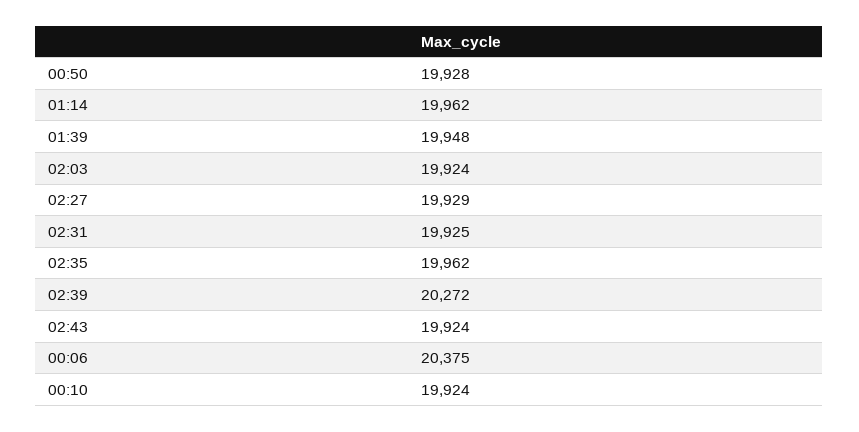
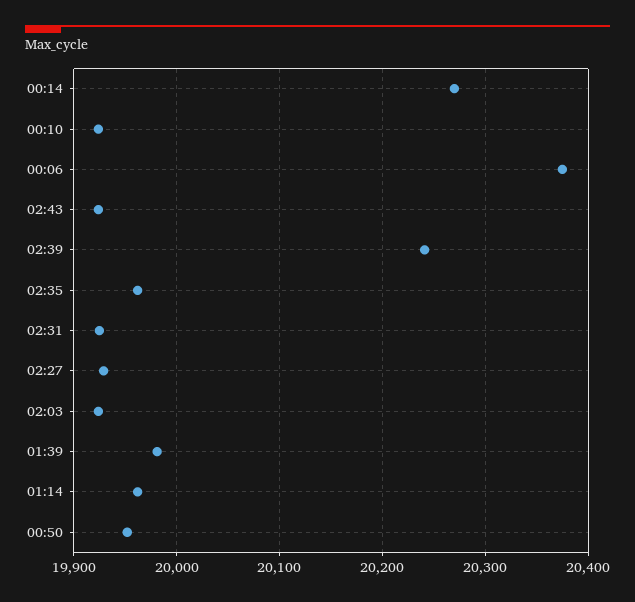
  {
-   "00:50": 19928,
+   "00:50": 19950,
    "01:14": 19962,
-   "01:39": 19948,
+   "01:39": 19980,
    "02:03": 19924,
    "02:27": 19929,
    "02:31": 19925,
    "02:35": 19962,
-   "02:39": 20272,
+   "02:39": 20240,
    "02:43": 19924,
    "00:06": 20375,
-   "00:10": 19924
+   "00:10": 19924,
+   "00:14": 20270
  }

